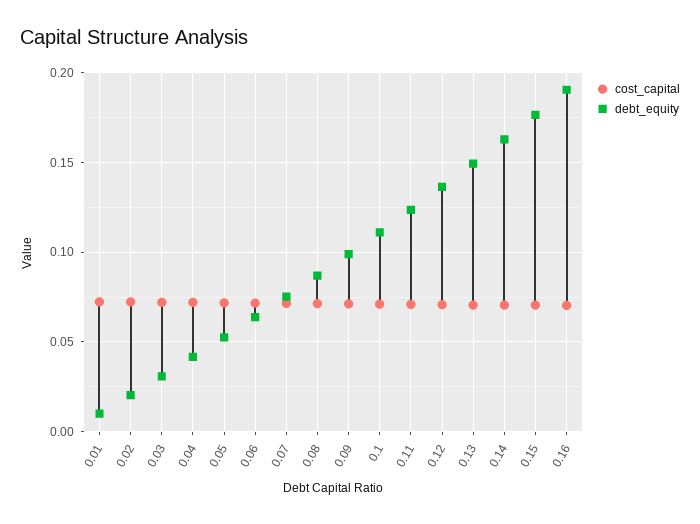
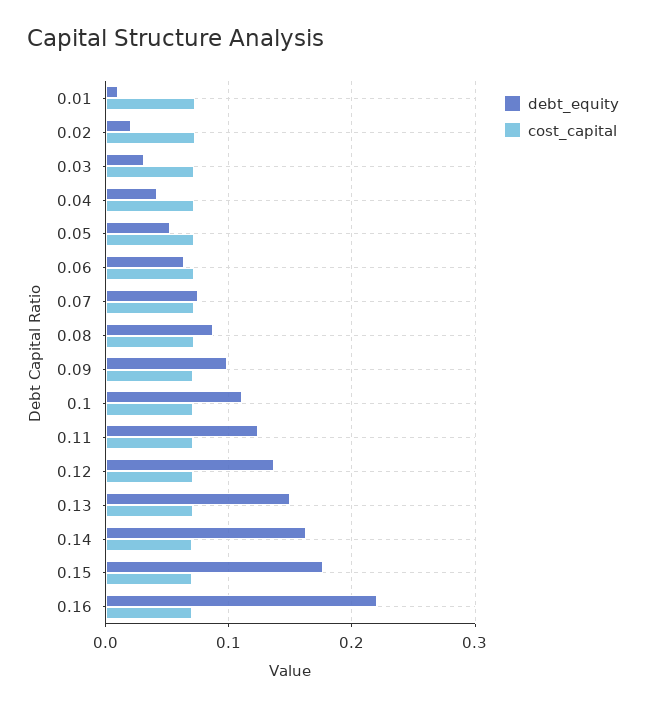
  {
    "cost_capital": {
      "0.01": 0.07,
      "0.02": 0.07,
      "0.03": 0.07,
      "0.04": 0.07,
      "0.05": 0.07,
      "0.06": 0.07,
      "0.07": 0.07,
      "0.08": 0.07,
      "0.09": 0.07,
      "0.1": 0.07,
      "0.11": 0.07,
      "0.12": 0.07,
      "0.13": 0.07,
      "0.14": 0.07,
      "0.15": 0.07,
      "0.16": 0.07
    },
    "debt_equity": {
      "0.01": 0.01,
      "0.02": 0.02,
      "0.03": 0.03,
      "0.04": 0.04,
      "0.05": 0.055,
      "0.06": 0.065,
      "0.07": 0.075,
      "0.08": 0.085,
      "0.09": 0.1,
      "0.1": 0.11,
      "0.11": 0.125,
      "0.12": 0.135,
      "0.13": 0.15,
      "0.14": 0.165,
      "0.15": 0.175,
-     "0.16": 0.19
+     "0.16": 0.22
    }
  }

